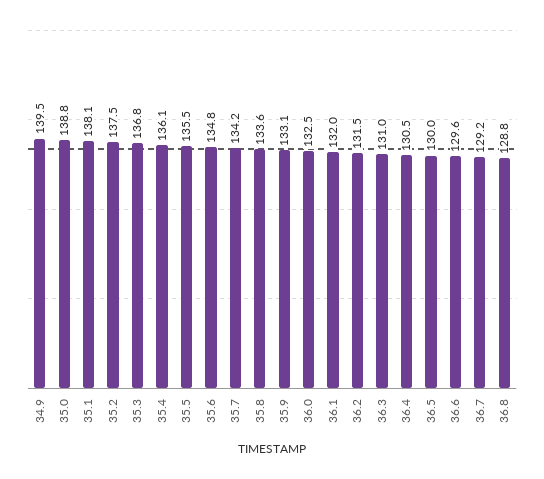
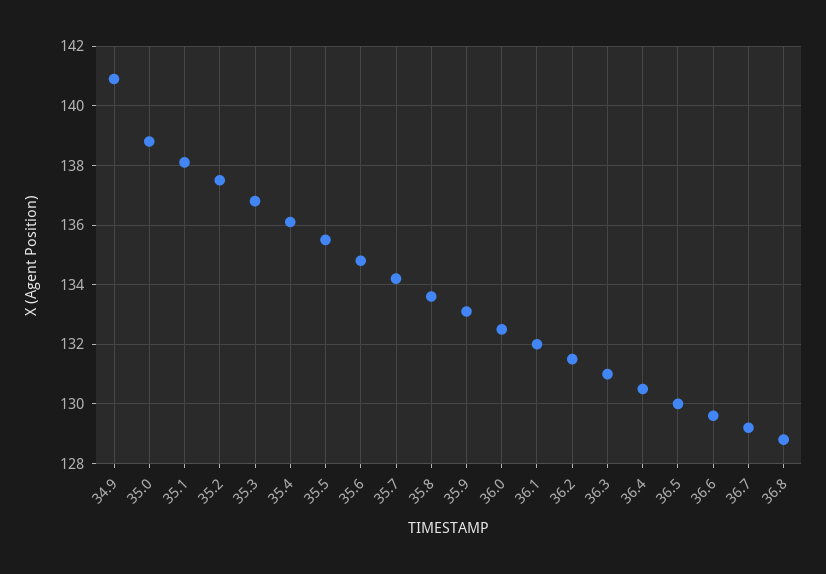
  {
-   "34.9": 139.5,
+   "34.9": 141,
    "35.0": 138.8,
    "35.1": 138.1,
    "35.2": 137.5,
    "35.3": 136.8,
    "35.4": 136.1,
    "35.5": 135.5,
    "35.6": 134.8,
    "35.7": 134.2,
    "35.8": 133.6,
    "35.9": 133.1,
    "36.0": 132.5,
    "36.1": 132,
    "36.2": 131.5,
    "36.3": 131,
    "36.4": 130.5,
    "36.5": 130,
    "36.6": 129.6,
    "36.7": 129.2,
    "36.8": 128.8
  }

